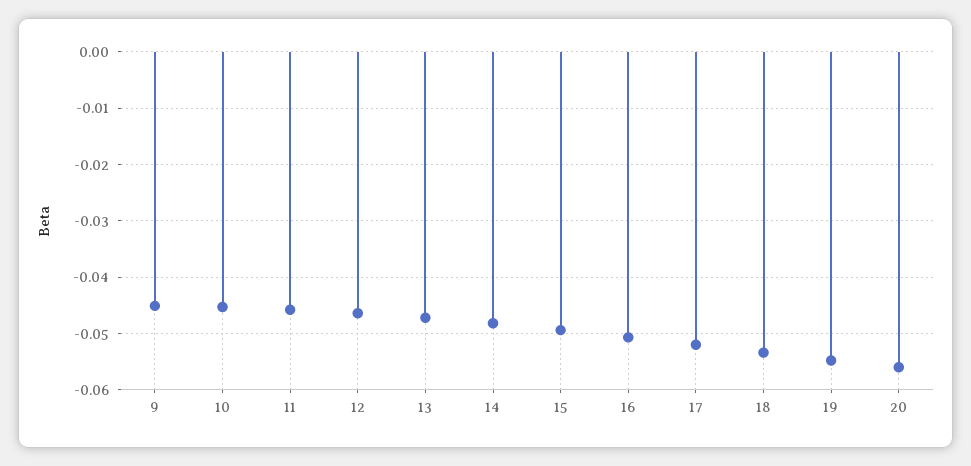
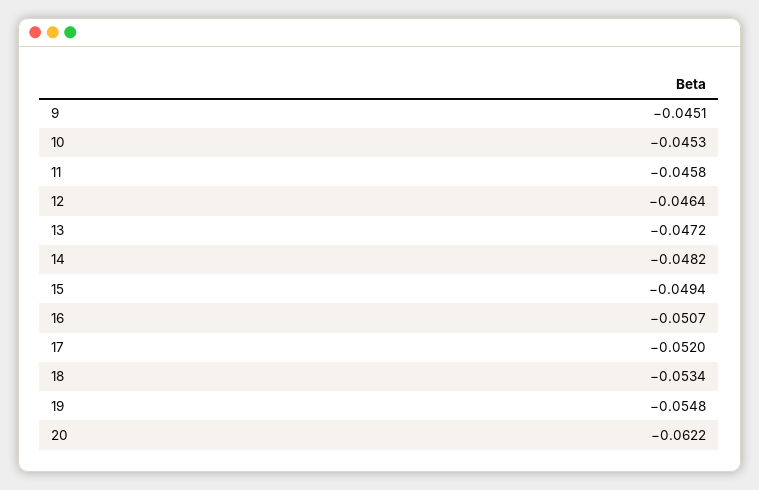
  {
    "9": -0.0451,
    "10": -0.0453,
    "11": -0.0458,
    "12": -0.0464,
    "13": -0.0472,
    "14": -0.0482,
    "15": -0.0494,
    "16": -0.0507,
    "17": -0.052,
    "18": -0.0534,
    "19": -0.0548,
-   "20": -0.056
+   "20": -0.0622
  }

